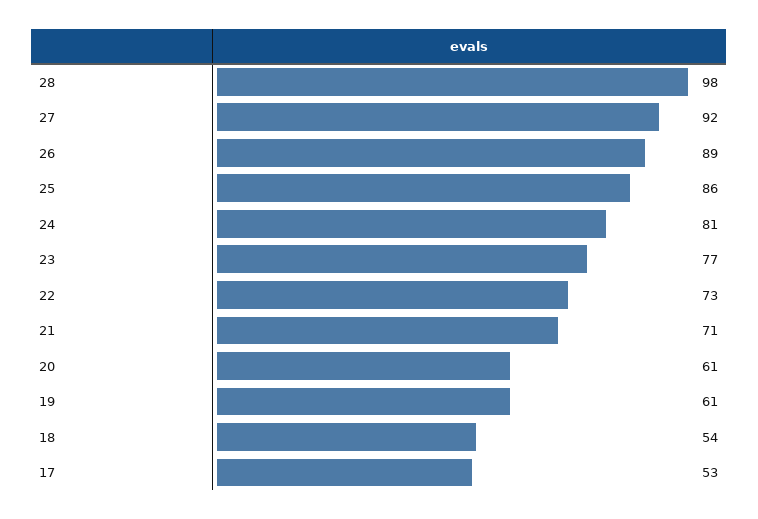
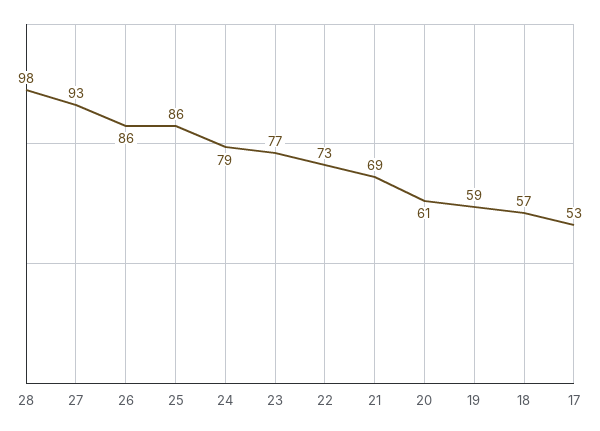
  {
    "28": 98,
-   "27": 92,
+   "27": 93,
-   "26": 89,
+   "26": 86,
    "25": 86,
-   "24": 81,
+   "24": 79,
    "23": 77,
    "22": 73,
-   "21": 71,
+   "21": 69,
    "20": 61,
-   "19": 61,
+   "19": 59,
-   "18": 54,
+   "18": 57,
    "17": 53
  }

